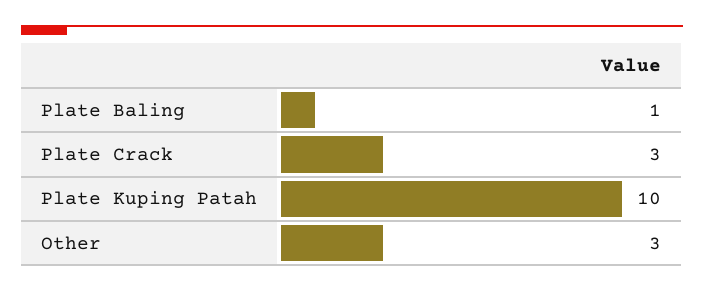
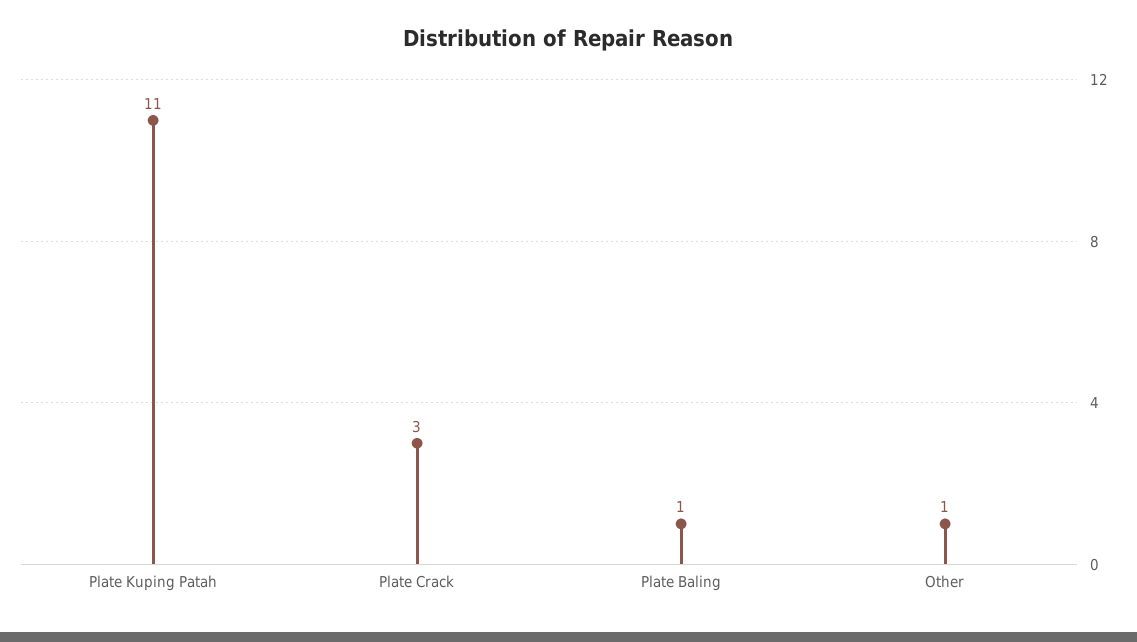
  {
    "Plate Baling": 1,
    "Plate Crack": 3,
-   "Plate Kuping Patah": 10,
+   "Plate Kuping Patah": 11,
-   "Other": 3
+   "Other": 1
  }

